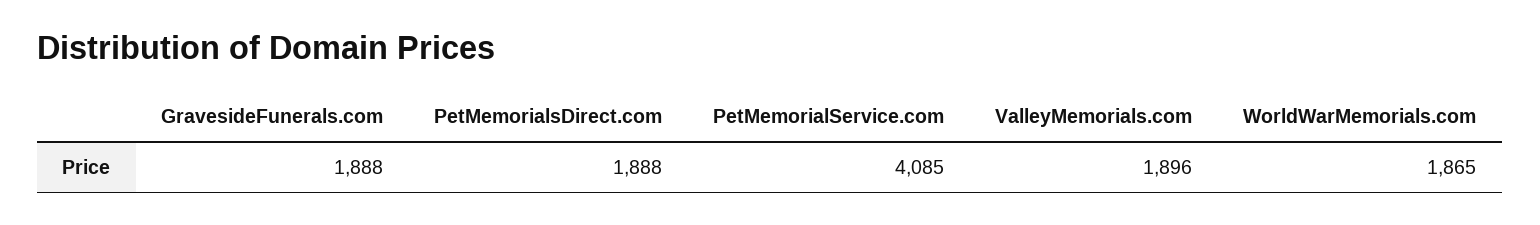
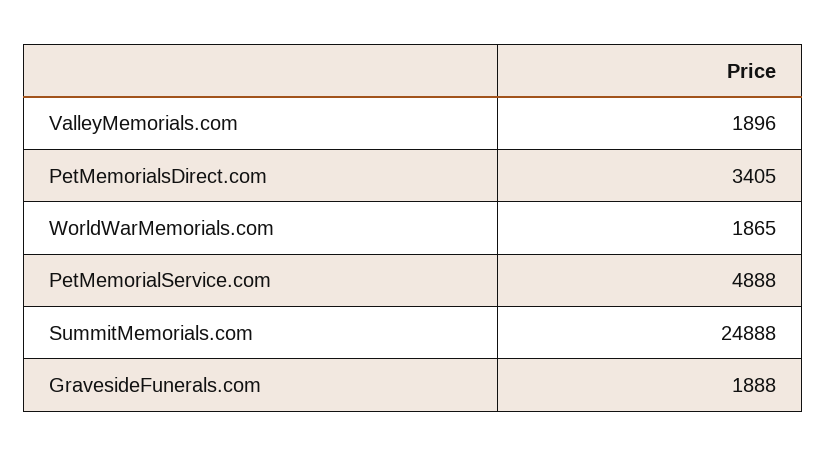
  {
    "GravesideFunerals.com": 1888,
-   "PetMemorialsDirect.com": 1888,
+   "PetMemorialsDirect.com": 3405,
-   "PetMemorialService.com": 4085,
+   "PetMemorialService.com": 4888,
    "ValleyMemorials.com": 1896,
-   "WorldWarMemorials.com": 1865
+   "WorldWarMemorials.com": 1865,
+   "SummitMemorials.com": 24888
  }

